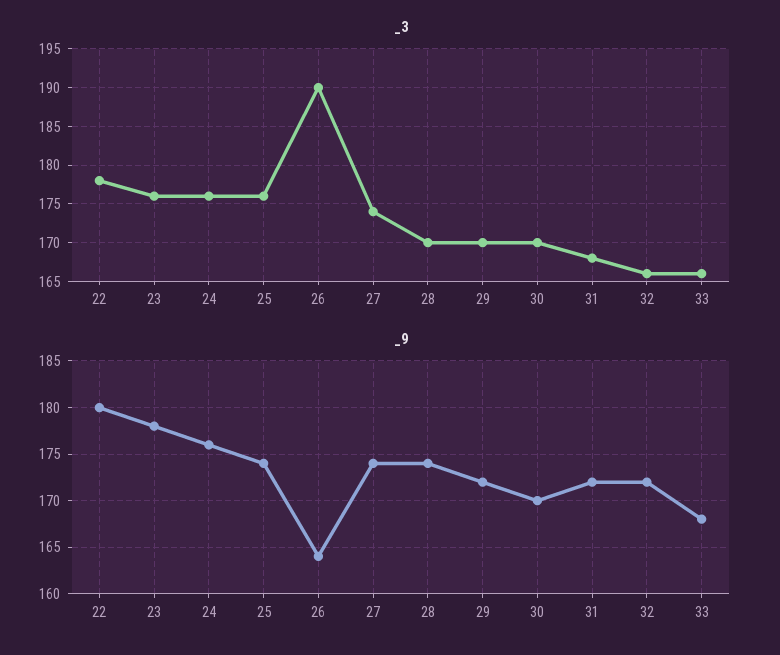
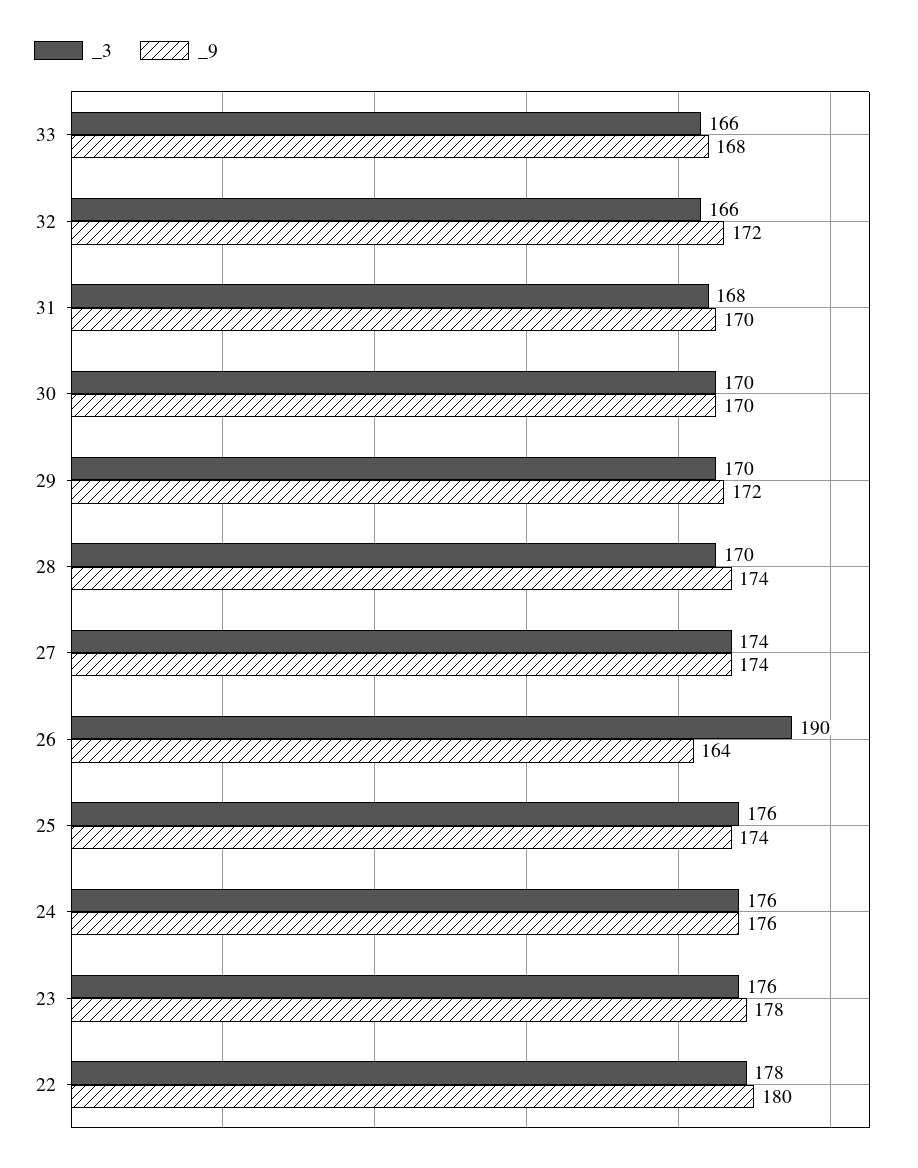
  {
    "_3": {
      "22": 178,
      "23": 176,
      "24": 176,
      "25": 176,
      "26": 190,
      "27": 174,
      "28": 170,
      "29": 170,
      "30": 170,
      "31": 168,
      "32": 166,
      "33": 166
    },
    "_9": {
      "22": 180,
      "23": 178,
      "24": 176,
      "25": 174,
      "26": 164,
      "27": 174,
      "28": 174,
      "29": 172,
      "30": 170,
-     "31": 172,
+     "31": 170,
      "32": 172,
      "33": 168
    }
  }

